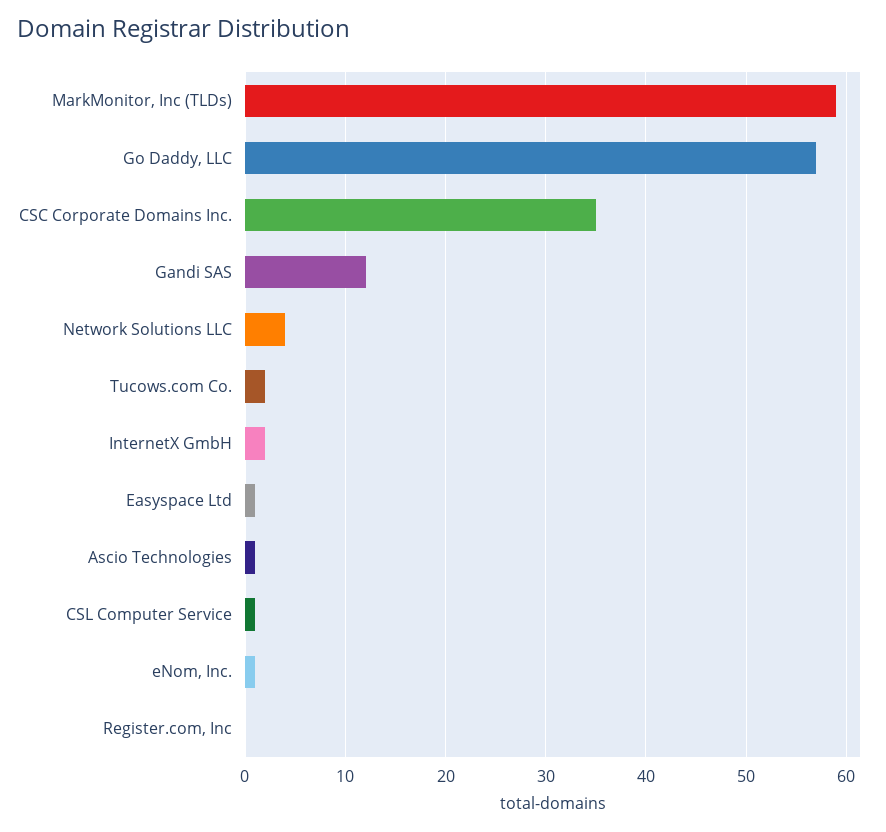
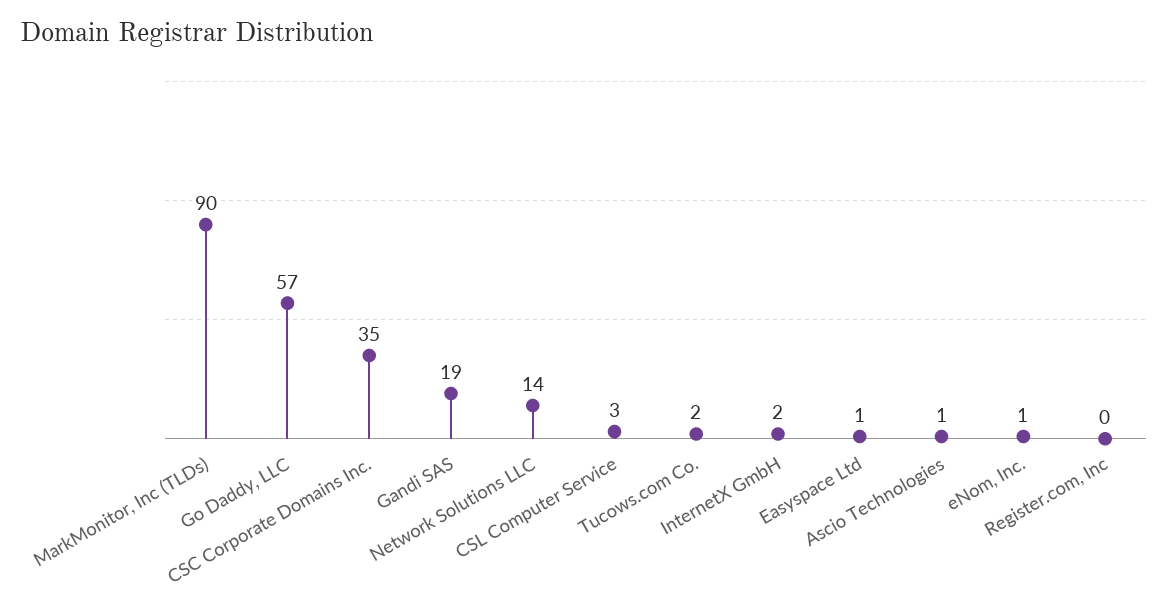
  {
-   "MarkMonitor, Inc (TLDs)": 59,
+   "MarkMonitor, Inc (TLDs)": 90,
    "Go Daddy, LLC": 57,
    "CSC Corporate Domains Inc.": 35,
-   "Gandi SAS": 12,
+   "Gandi SAS": 19,
-   "Network Solutions LLC": 4,
+   "Network Solutions LLC": 14,
    "Tucows.com Co.": 2,
    "InternetX GmbH": 2,
    "Easyspace Ltd": 1,
    "Ascio Technologies": 1,
-   "CSL Computer Service": 1,
+   "CSL Computer Service": 3,
    "eNom, Inc.": 1,
    "Register.com, Inc": 0
  }

